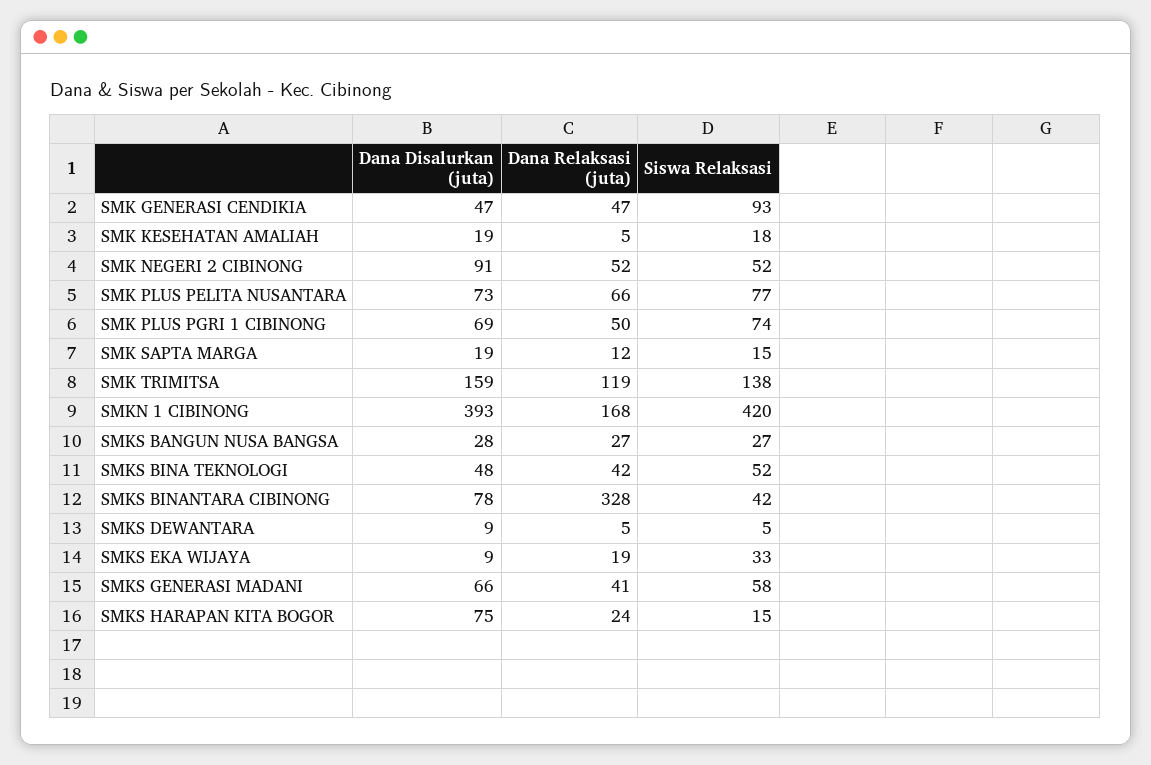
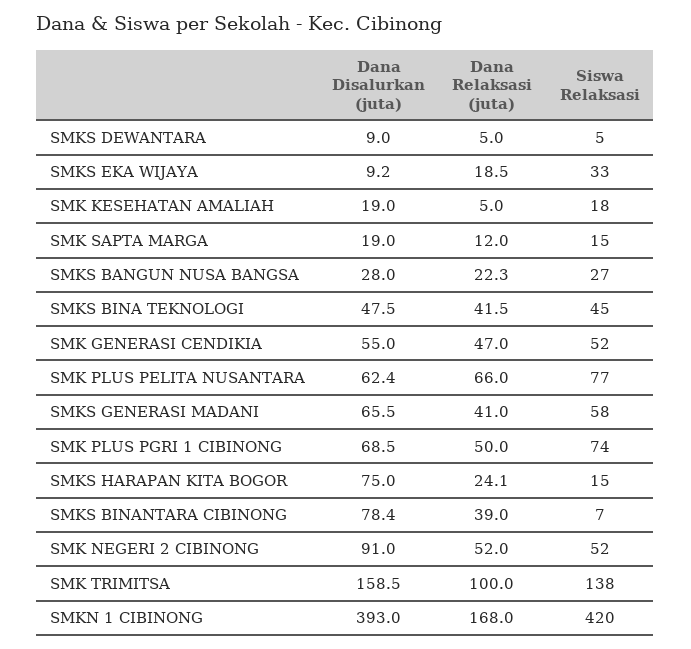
  {
    "Dana Disalurkan (juta)": {
-     "SMK GENERASI CENDIKIA": 47,
+     "SMK GENERASI CENDIKIA": 55,
      "SMK KESEHATAN AMALIAH": 19,
      "SMK NEGERI 2 CIBINONG": 91,
-     "SMK PLUS PELITA NUSANTARA": 73,
+     "SMK PLUS PELITA NUSANTARA": 62.4,
      "SMK PLUS PGRI 1 CIBINONG": 68.5,
      "SMK SAPTA MARGA": 19,
      "SMK TRIMITSA": 158.5,
      "SMKN 1 CIBINONG": 393,
      "SMKS BANGUN NUSA BANGSA": 28,
      "SMKS BINA TEKNOLOGI": 47.5,
      "SMKS BINANTARA CIBINONG": 78.4,
      "SMKS DEWANTARA": 9,
      "SMKS EKA WIJAYA": 9.2,
      "SMKS GENERASI MADANI": 65.5,
      "SMKS HARAPAN KITA BOGOR": 75
    },
    "Dana Relaksasi (juta)": {
      "SMK GENERASI CENDIKIA": 47,
      "SMK KESEHATAN AMALIAH": 5,
      "SMK NEGERI 2 CIBINONG": 52,
      "SMK PLUS PELITA NUSANTARA": 66,
      "SMK PLUS PGRI 1 CIBINONG": 50,
      "SMK SAPTA MARGA": 12,
-     "SMK TRIMITSA": 119,
+     "SMK TRIMITSA": 100,
      "SMKN 1 CIBINONG": 168,
-     "SMKS BANGUN NUSA BANGSA": 27,
+     "SMKS BANGUN NUSA BANGSA": 22.3,
      "SMKS BINA TEKNOLOGI": 41.5,
-     "SMKS BINANTARA CIBINONG": 328,
+     "SMKS BINANTARA CIBINONG": 39,
      "SMKS DEWANTARA": 5,
      "SMKS EKA WIJAYA": 18.5,
      "SMKS GENERASI MADANI": 41,
      "SMKS HARAPAN KITA BOGOR": 24.1
    },
    "Siswa Relaksasi": {
-     "SMK GENERASI CENDIKIA": 93,
+     "SMK GENERASI CENDIKIA": 52,
      "SMK KESEHATAN AMALIAH": 18,
      "SMK NEGERI 2 CIBINONG": 52,
      "SMK PLUS PELITA NUSANTARA": 77,
      "SMK PLUS PGRI 1 CIBINONG": 74,
      "SMK SAPTA MARGA": 15,
      "SMK TRIMITSA": 138,
      "SMKN 1 CIBINONG": 420,
      "SMKS BANGUN NUSA BANGSA": 27,
-     "SMKS BINA TEKNOLOGI": 52,
+     "SMKS BINA TEKNOLOGI": 45,
-     "SMKS BINANTARA CIBINONG": 42,
+     "SMKS BINANTARA CIBINONG": 7,
      "SMKS DEWANTARA": 5,
      "SMKS EKA WIJAYA": 33,
      "SMKS GENERASI MADANI": 58,
      "SMKS HARAPAN KITA BOGOR": 15
    }
  }

